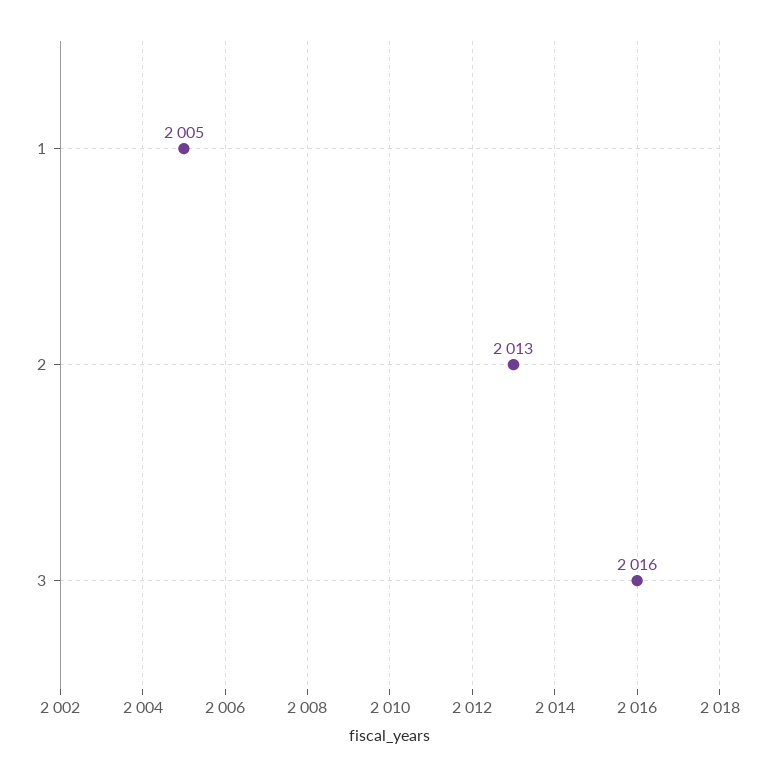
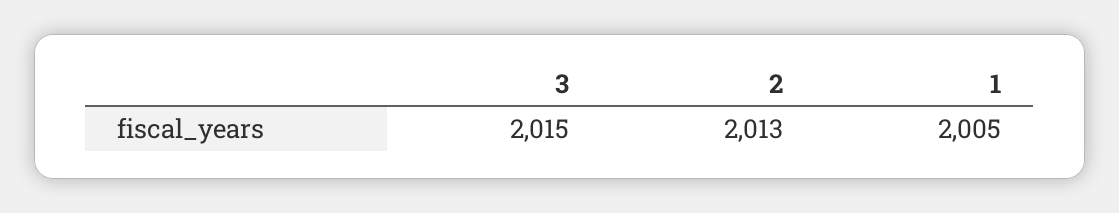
  {
    "1": 2005,
    "2": 2013,
-   "3": 2016
+   "3": 2015
  }

